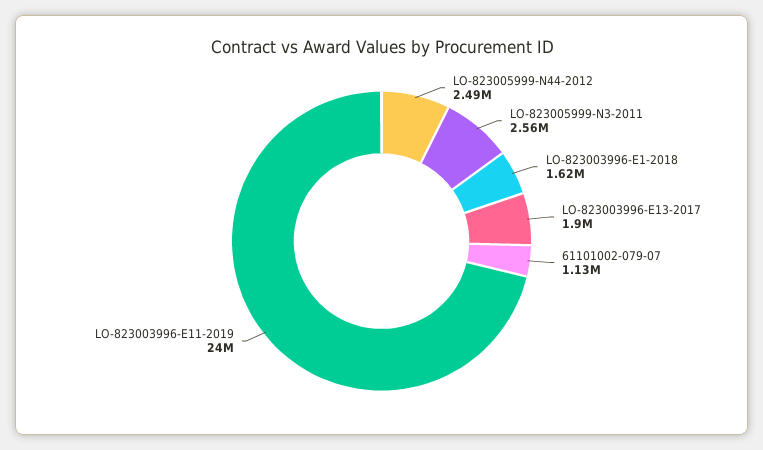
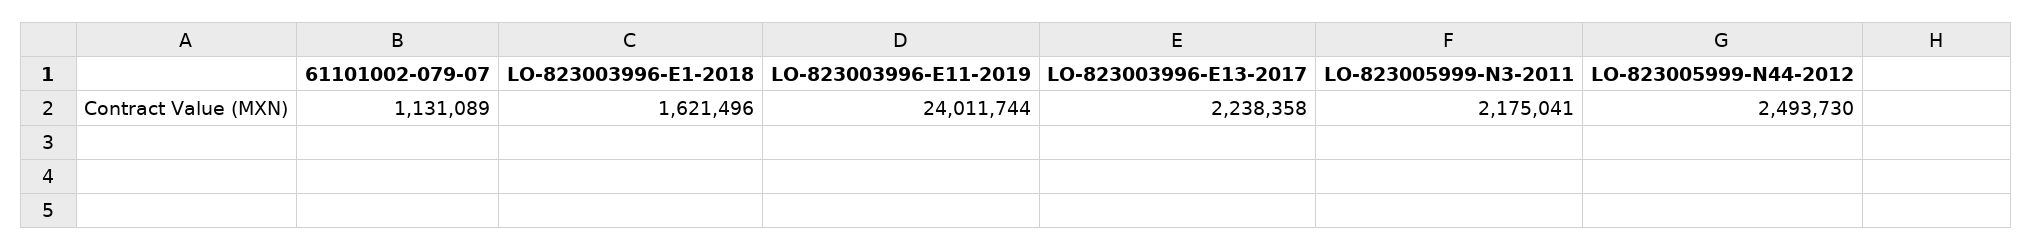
  {
    "LO-823005999-N44-2012": 2493730,
-   "LO-823005999-N3-2011": 2560000,
+   "LO-823005999-N3-2011": 2175041,
    "LO-823003996-E1-2018": 1621496,
-   "LO-823003996-E13-2017": 1900000,
+   "LO-823003996-E13-2017": 2238358,
    "61101002-079-07": 1131089,
    "LO-823003996-E11-2019": 24011744
  }

